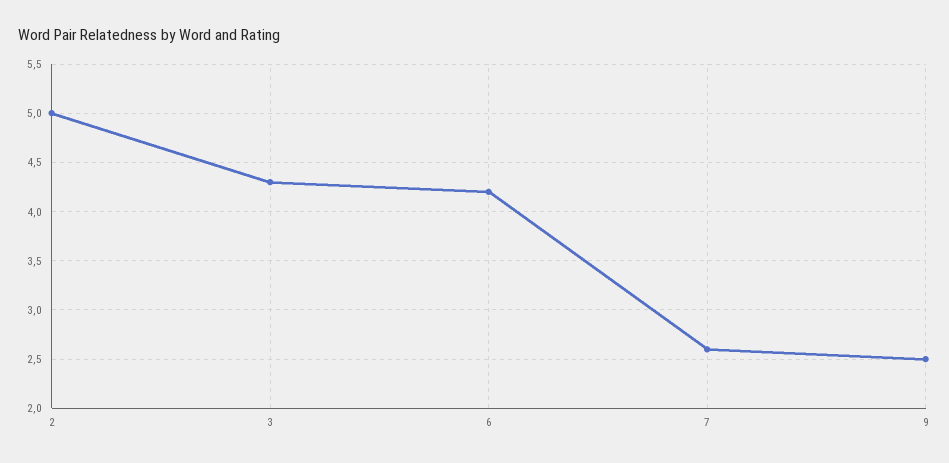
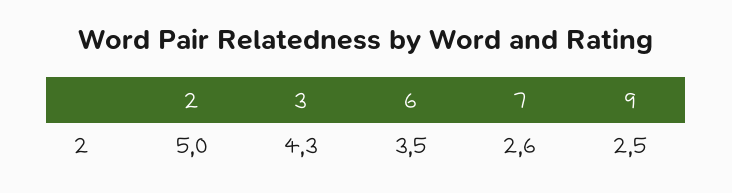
  {
    "2": 5,
    "3": 4.3,
-   "6": 4.2,
+   "6": 3.5,
    "7": 2.6,
    "9": 2.5
  }

